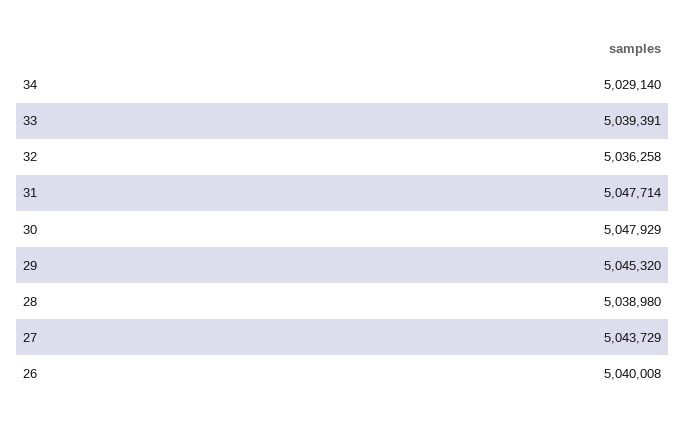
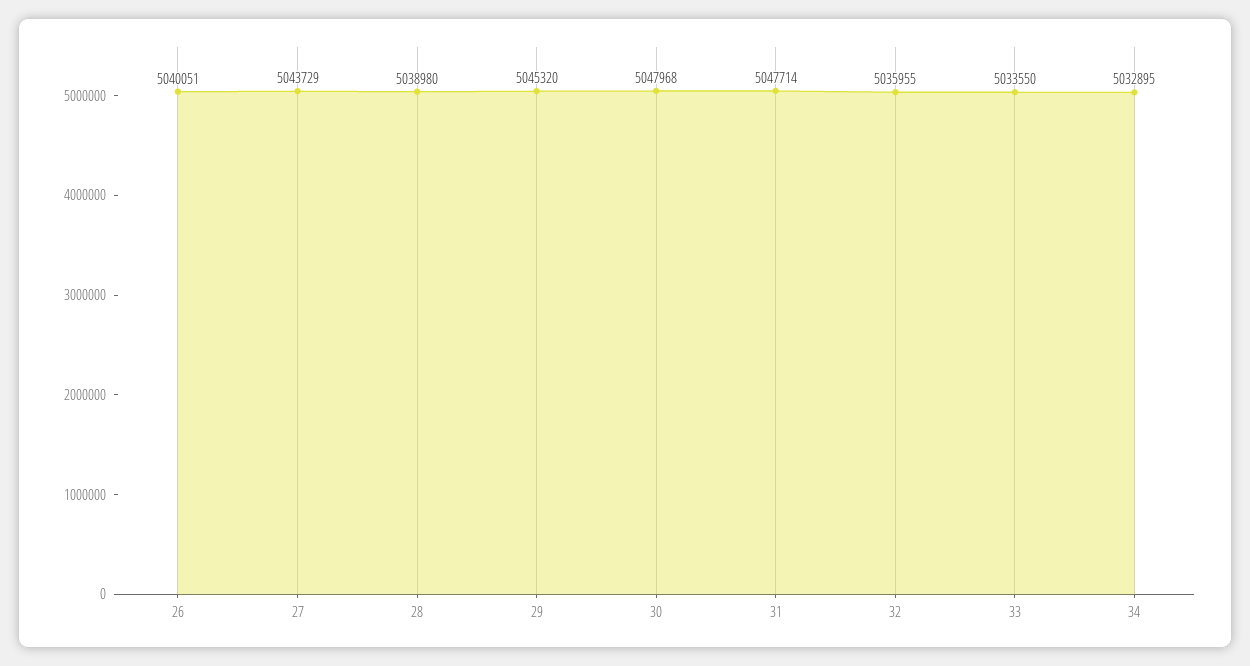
  {
-   "34": 5029140,
+   "34": 5032895,
-   "33": 5039391,
+   "33": 5033550,
-   "32": 5036258,
+   "32": 5035955,
    "31": 5047714,
-   "30": 5047929,
+   "30": 5047968,
    "29": 5045320,
    "28": 5038980,
    "27": 5043729,
-   "26": 5040008
+   "26": 5040051
  }

